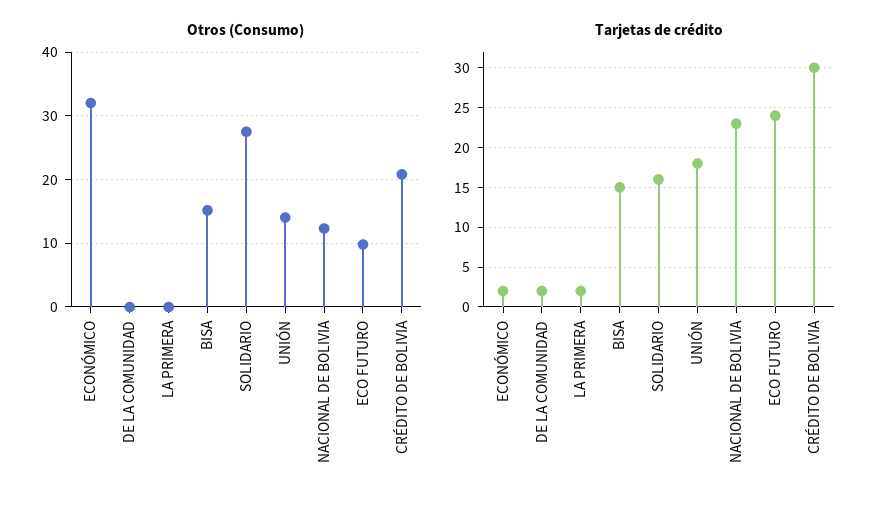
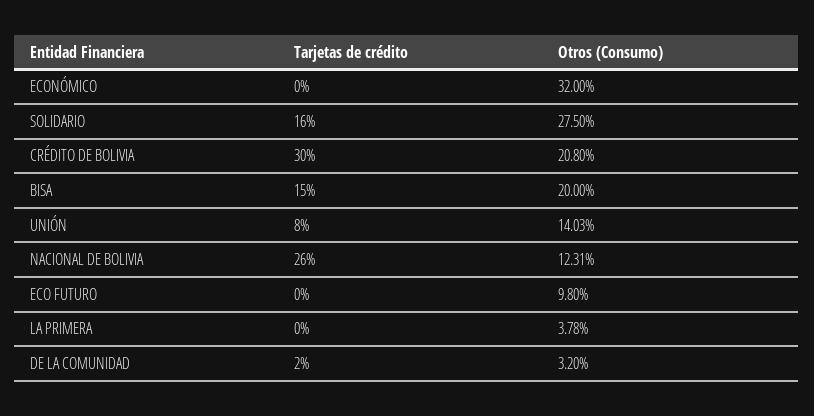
  {
    "Otros (Consumo)": {
      "ECONÓMICO": 32,
-     "DE LA COMUNIDAD": 0,
+     "DE LA COMUNIDAD": 3.2,
-     "LA PRIMERA": 0,
+     "LA PRIMERA": 3.78,
-     "BISA": 15,
+     "BISA": 20,
      "SOLIDARIO": 27.5,
      "UNIÓN": 14.03,
      "NACIONAL DE BOLIVIA": 12.31,
      "ECO FUTURO": 9.8,
      "CRÉDITO DE BOLIVIA": 20.8
    },
    "Tarjetas de crédito": {
-     "ECONÓMICO": 2,
+     "ECONÓMICO": 0,
      "DE LA COMUNIDAD": 2,
-     "LA PRIMERA": 2,
+     "LA PRIMERA": 0,
      "BISA": 15,
      "SOLIDARIO": 16,
-     "UNIÓN": 18,
+     "UNIÓN": 8,
-     "NACIONAL DE BOLIVIA": 23,
+     "NACIONAL DE BOLIVIA": 26,
-     "ECO FUTURO": 24,
+     "ECO FUTURO": 0,
      "CRÉDITO DE BOLIVIA": 30
    }
  }

